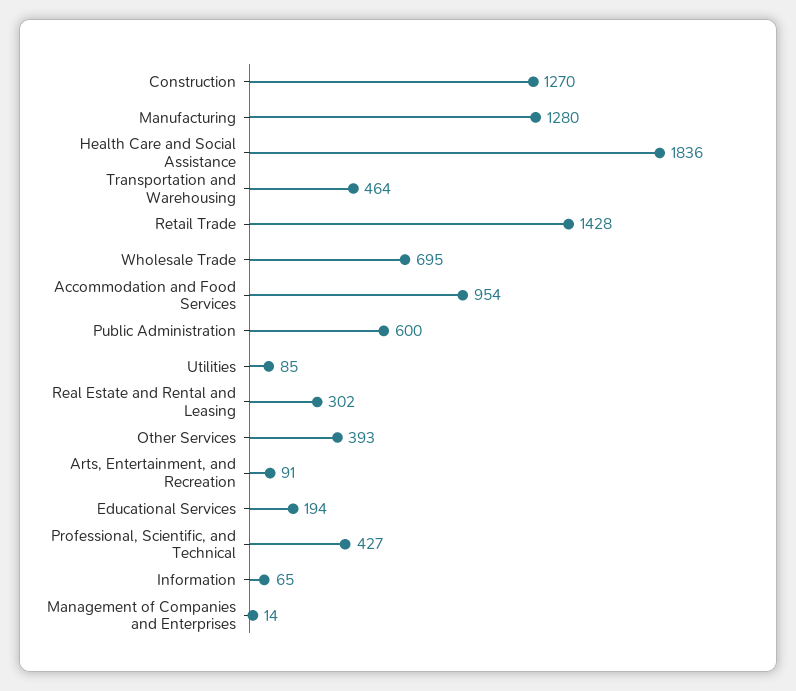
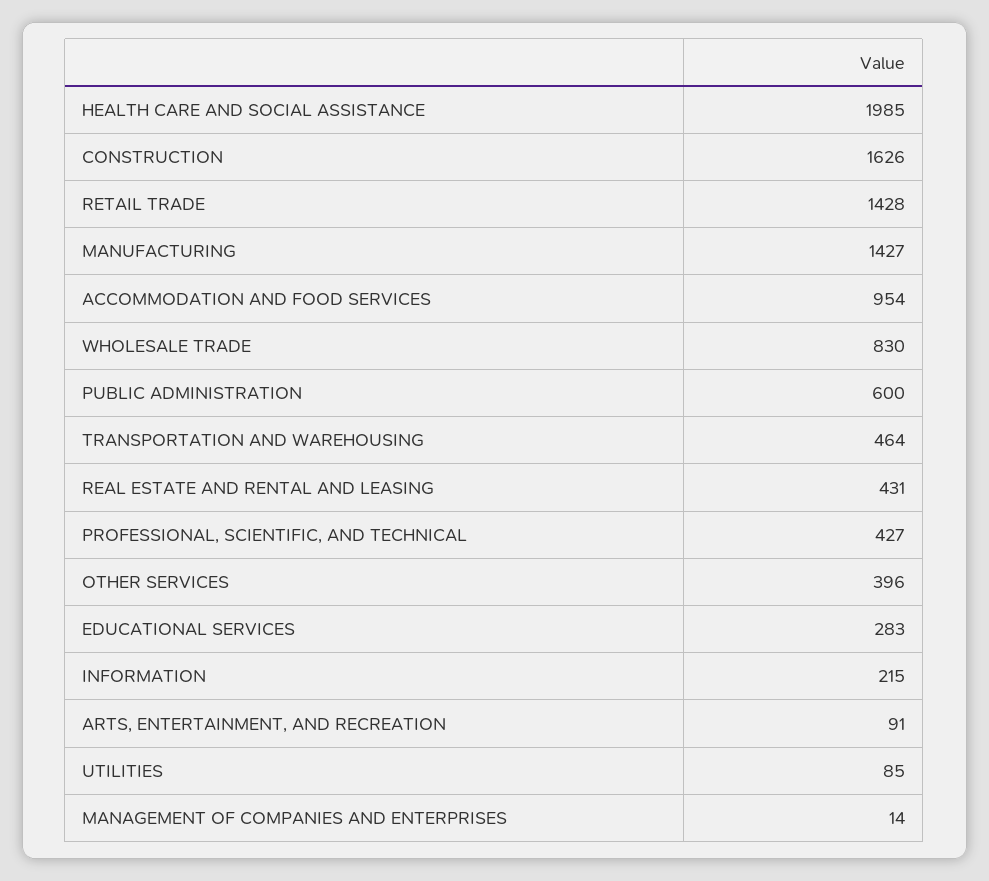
  {
-   "Construction": 1270,
+   "Construction": 1626,
-   "Manufacturing": 1280,
+   "Manufacturing": 1427,
-   "Health Care and Social Assistance": 1836,
+   "Health Care and Social Assistance": 1985,
    "Transportation and Warehousing": 464,
    "Retail Trade": 1428,
-   "Wholesale Trade": 695,
+   "Wholesale Trade": 830,
    "Accommodation and Food Services": 954,
    "Public Administration": 600,
    "Utilities": 85,
-   "Real Estate and Rental and Leasing": 302,
+   "Real Estate and Rental and Leasing": 431,
-   "Other Services": 393,
+   "Other Services": 396,
    "Arts, Entertainment, and Recreation": 91,
-   "Educational Services": 194,
+   "Educational Services": 283,
    "Professional, Scientific, and Technical": 427,
-   "Information": 65,
+   "Information": 215,
    "Management of Companies and Enterprises": 14
  }

